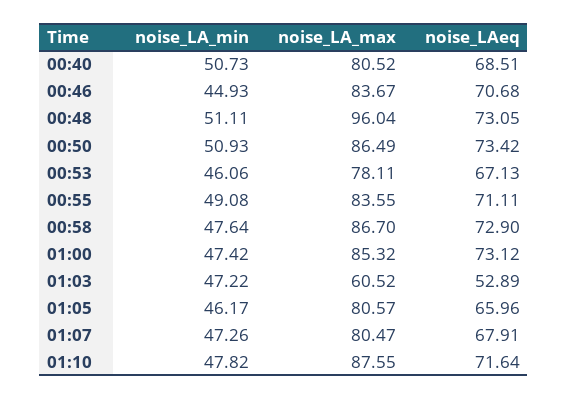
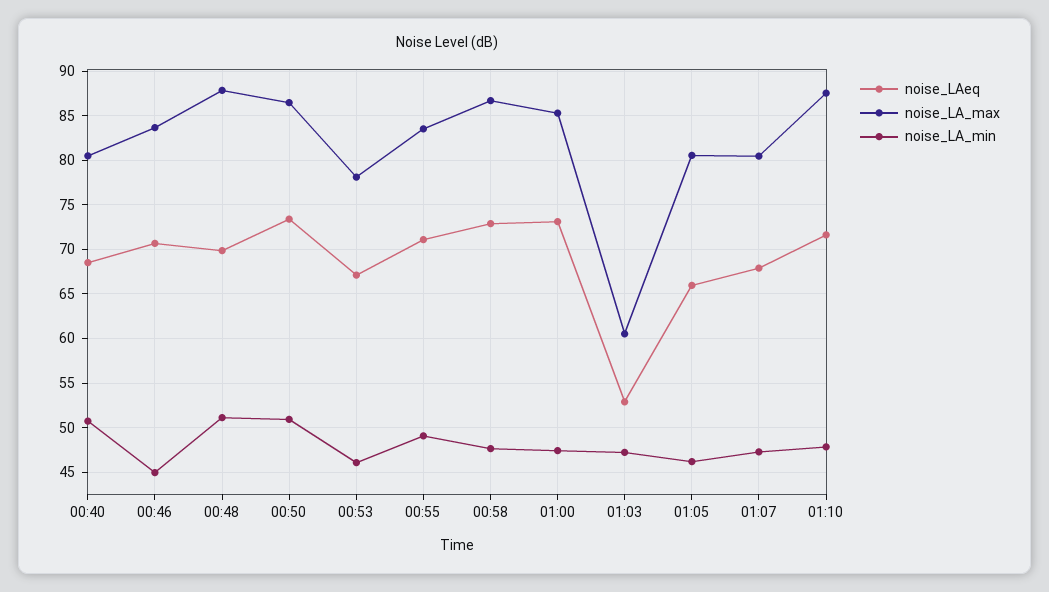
  {
    "noise_LA_min": {
      "00:40": 50.73,
      "00:46": 44.93,
      "00:48": 51.11,
      "00:50": 50.93,
      "00:53": 46.06,
      "00:55": 49.08,
      "00:58": 47.64,
      "01:00": 47.42,
      "01:03": 47.22,
      "01:05": 46.17,
      "01:07": 47.26,
      "01:10": 47.82
    },
    "noise_LA_max": {
      "00:40": 80.52,
      "00:46": 83.67,
-     "00:48": 96.04,
+     "00:48": 88,
      "00:50": 86.49,
      "00:53": 78.11,
      "00:55": 83.55,
      "00:58": 86.7,
      "01:00": 85.32,
      "01:03": 60.52,
      "01:05": 80.57,
      "01:07": 80.47,
      "01:10": 87.55
    },
    "noise_LAeq": {
      "00:40": 68.51,
      "00:46": 70.68,
-     "00:48": 73.05,
+     "00:48": 70,
      "00:50": 73.42,
      "00:53": 67.13,
      "00:55": 71.11,
      "00:58": 72.9,
      "01:00": 73.12,
      "01:03": 52.89,
      "01:05": 65.96,
      "01:07": 67.91,
      "01:10": 71.64
    }
  }

